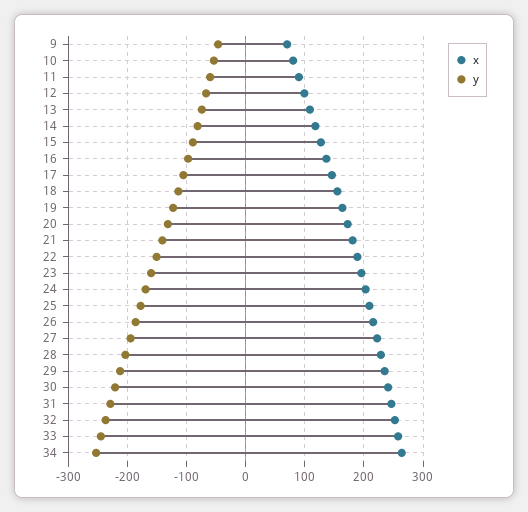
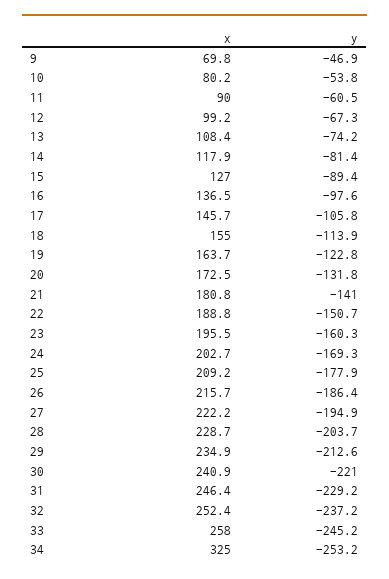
  {
    "x": {
      "9": 69.8,
      "10": 80.2,
      "11": 90,
      "12": 99.2,
      "13": 108.4,
      "14": 117.9,
      "15": 127,
      "16": 136.5,
      "17": 145.7,
      "18": 155,
      "19": 163.7,
      "20": 172.5,
      "21": 180.8,
      "22": 188.8,
      "23": 195.5,
      "24": 202.7,
      "25": 209.2,
      "26": 215.7,
      "27": 222.2,
      "28": 228.7,
      "29": 234.9,
      "30": 240.9,
      "31": 246.4,
      "32": 252.4,
      "33": 258,
-     "34": 260
+     "34": 325
    },
    "y": {
      "9": -46.9,
      "10": -53.8,
      "11": -60.5,
      "12": -67.3,
      "13": -74.2,
      "14": -81.4,
      "15": -89.4,
      "16": -97.6,
      "17": -105.8,
      "18": -113.9,
      "19": -122.8,
      "20": -131.8,
      "21": -141,
      "22": -150.7,
      "23": -160.3,
      "24": -169.3,
      "25": -177.9,
      "26": -186.4,
      "27": -194.9,
      "28": -203.7,
      "29": -212.6,
      "30": -221,
      "31": -229.2,
      "32": -237.2,
      "33": -245.2,
      "34": -253.2
    }
  }

